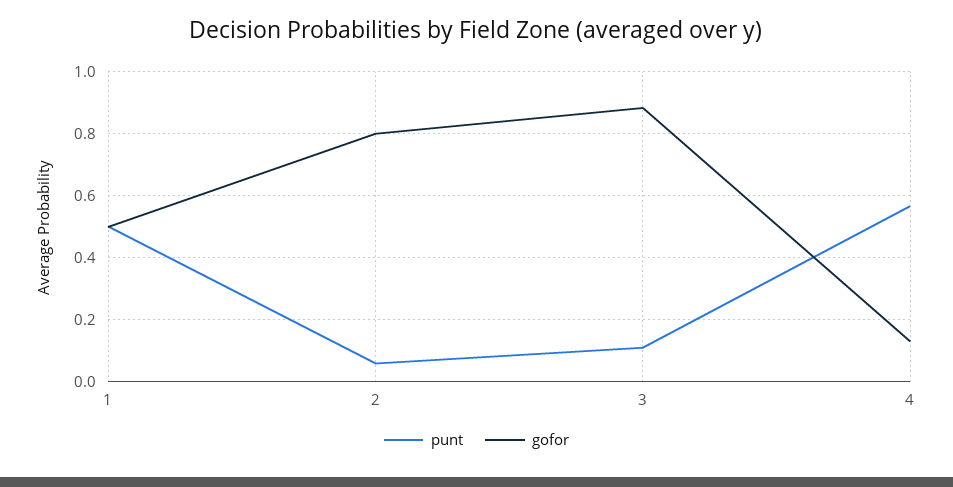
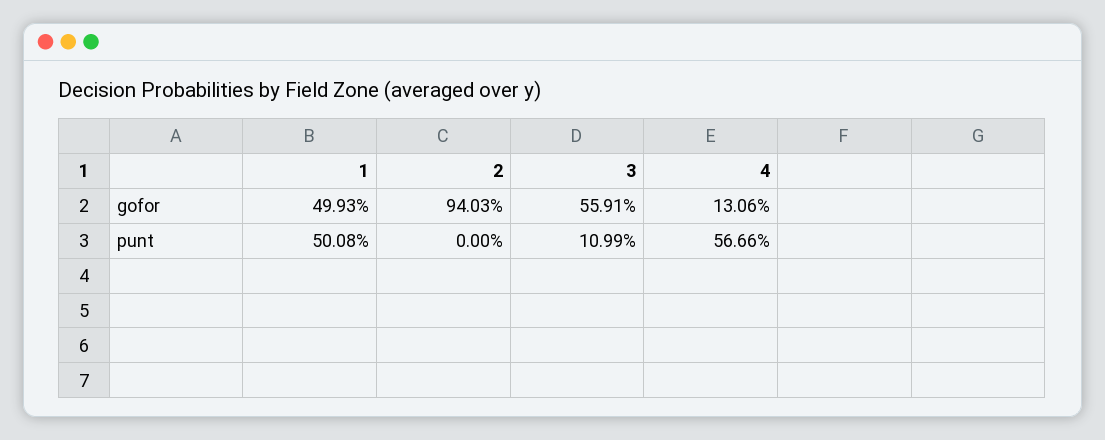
  {
    "punt": {
      "1": 0.5008,
-     "2": 0.06,
+     "2": 0,
      "3": 0.1099,
      "4": 0.5666
    },
    "gofor": {
      "1": 0.4993,
-     "2": 0.8,
+     "2": 0.9403,
-     "3": 0.88,
+     "3": 0.5591,
      "4": 0.1306
    }
  }

